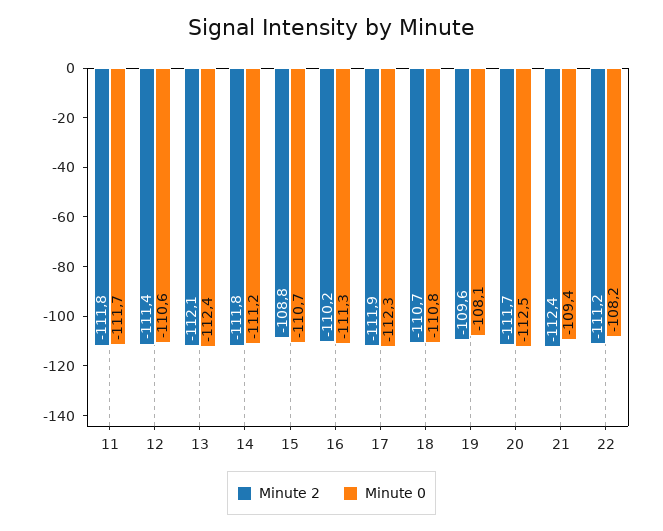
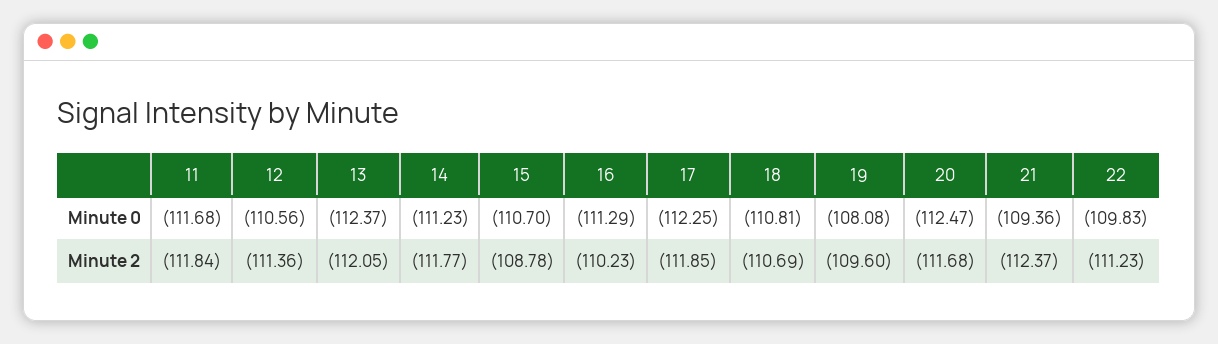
  {
    "Minute 2": {
      "11": -111.84,
      "12": -111.36,
      "13": -112.05,
      "14": -111.77,
      "15": -108.78,
      "16": -110.23,
      "17": -111.85,
      "18": -110.69,
      "19": -109.6,
      "20": -111.68,
      "21": -112.37,
      "22": -111.23
    },
    "Minute 0": {
      "11": -111.68,
      "12": -110.56,
      "13": -112.37,
      "14": -111.23,
      "15": -110.7,
      "16": -111.29,
      "17": -112.25,
      "18": -110.81,
      "19": -108.08,
      "20": -112.47,
      "21": -109.36,
-     "22": -108.2
+     "22": -109.83
    }
  }

